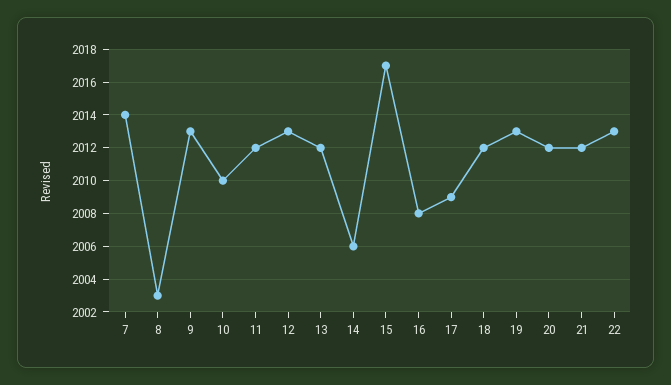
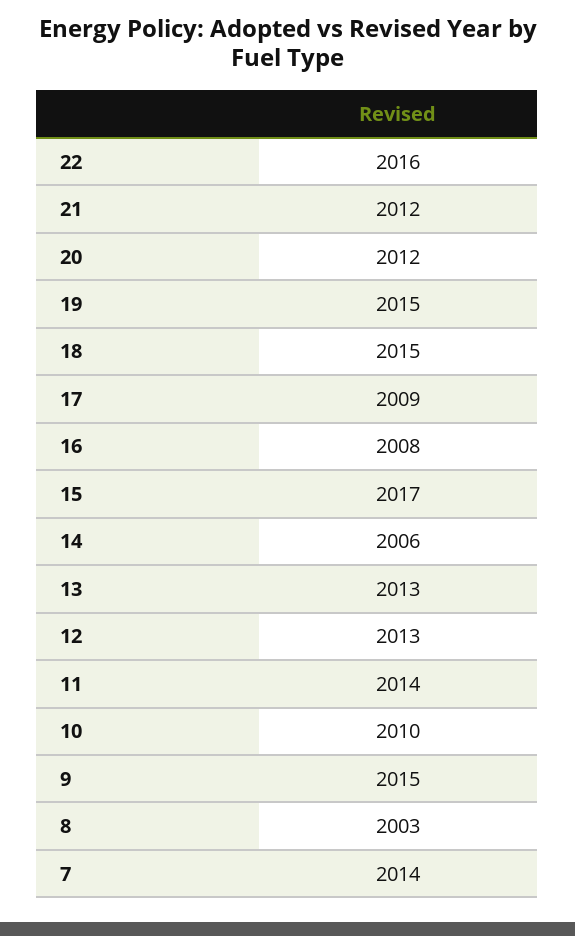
  {
    "7": 2014,
    "8": 2003,
-   "9": 2013,
+   "9": 2015,
    "10": 2010,
-   "11": 2012,
+   "11": 2014,
    "12": 2013,
-   "13": 2012,
+   "13": 2013,
    "14": 2006,
    "15": 2017,
    "16": 2008,
    "17": 2009,
-   "18": 2012,
+   "18": 2015,
-   "19": 2013,
+   "19": 2015,
    "20": 2012,
    "21": 2012,
-   "22": 2013
+   "22": 2016
  }

